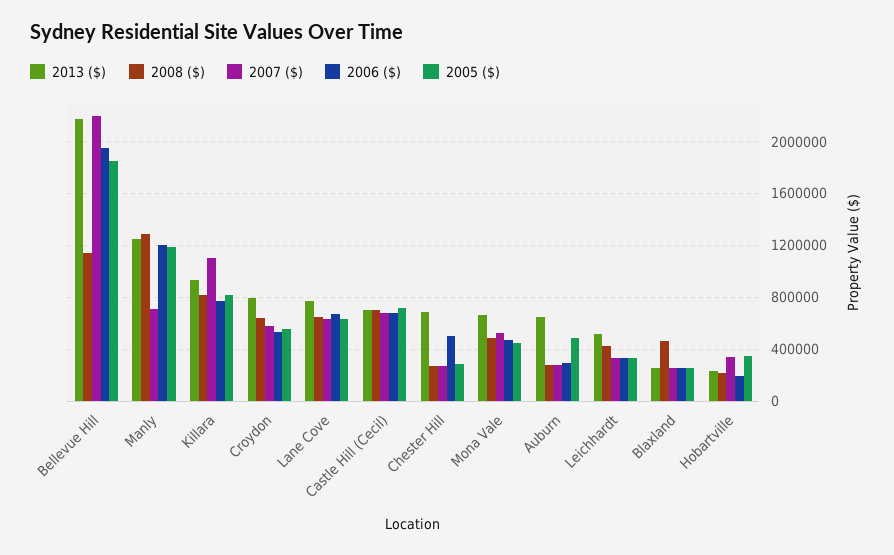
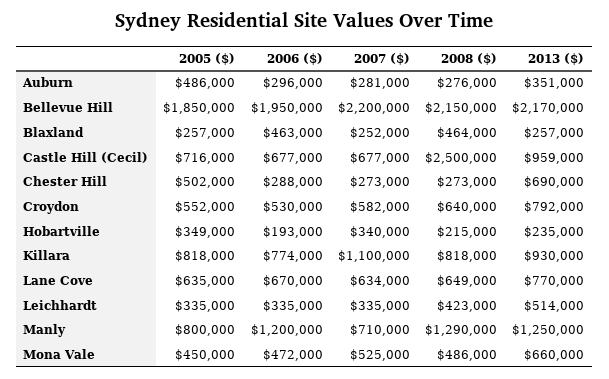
  {
    "2013 ($)": {
      "Bellevue Hill": 2170000,
      "Manly": 1250000,
      "Killara": 930000,
      "Croydon": 792000,
      "Lane Cove": 770000,
-     "Castle Hill (Cecil)": 700000,
+     "Castle Hill (Cecil)": 959000,
      "Chester Hill": 690000,
      "Mona Vale": 660000,
-     "Auburn": 650000,
+     "Auburn": 351000,
      "Leichhardt": 514000,
      "Blaxland": 257000,
      "Hobartville": 235000
    },
    "2008 ($)": {
-     "Bellevue Hill": 1150000,
+     "Bellevue Hill": 2150000,
      "Manly": 1290000,
      "Killara": 818000,
      "Croydon": 640000,
      "Lane Cove": 649000,
-     "Castle Hill (Cecil)": 700000,
+     "Castle Hill (Cecil)": 2500000,
      "Chester Hill": 273000,
      "Mona Vale": 486000,
      "Auburn": 276000,
      "Leichhardt": 423000,
      "Blaxland": 464000,
      "Hobartville": 215000
    },
    "2007 ($)": {
      "Bellevue Hill": 2200000,
      "Manly": 710000,
      "Killara": 1100000,
      "Croydon": 582000,
      "Lane Cove": 634000,
      "Castle Hill (Cecil)": 677000,
      "Chester Hill": 273000,
      "Mona Vale": 525000,
      "Auburn": 281000,
      "Leichhardt": 335000,
      "Blaxland": 252000,
      "Hobartville": 340000
    },
    "2006 ($)": {
      "Bellevue Hill": 1950000,
      "Manly": 1200000,
      "Killara": 774000,
      "Croydon": 530000,
      "Lane Cove": 670000,
      "Castle Hill (Cecil)": 677000,
-     "Chester Hill": 500000,
+     "Chester Hill": 288000,
      "Mona Vale": 472000,
      "Auburn": 296000,
      "Leichhardt": 335000,
-     "Blaxland": 250000,
+     "Blaxland": 463000,
      "Hobartville": 193000
    },
    "2005 ($)": {
      "Bellevue Hill": 1850000,
-     "Manly": 1200000,
+     "Manly": 800000,
      "Killara": 818000,
      "Croydon": 552000,
      "Lane Cove": 635000,
      "Castle Hill (Cecil)": 716000,
-     "Chester Hill": 300000,
+     "Chester Hill": 502000,
      "Mona Vale": 450000,
      "Auburn": 486000,
      "Leichhardt": 335000,
      "Blaxland": 257000,
      "Hobartville": 349000
    }
  }

